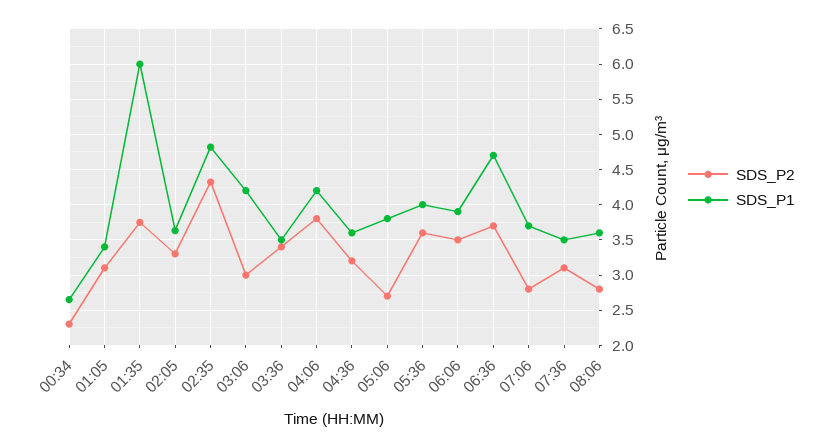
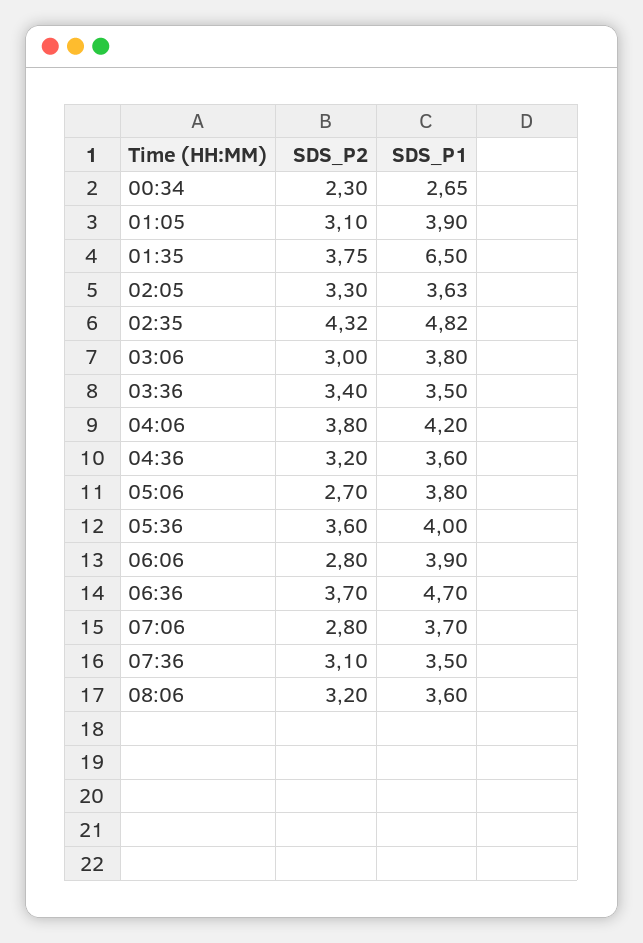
  {
    "SDS_P2": {
      "00:34": 2.3,
      "01:05": 3.1,
      "01:35": 3.75,
      "02:05": 3.3,
      "02:35": 4.32,
      "03:06": 3,
      "03:36": 3.4,
      "04:06": 3.8,
      "04:36": 3.2,
      "05:06": 2.7,
      "05:36": 3.6,
-     "06:06": 3.5,
+     "06:06": 2.8,
      "06:36": 3.7,
      "07:06": 2.8,
      "07:36": 3.1,
-     "08:06": 2.8
+     "08:06": 3.2
    },
    "SDS_P1": {
      "00:34": 2.65,
-     "01:05": 3.4,
+     "01:05": 3.9,
-     "01:35": 6,
+     "01:35": 6.5,
      "02:05": 3.63,
      "02:35": 4.82,
-     "03:06": 4.2,
+     "03:06": 3.8,
      "03:36": 3.5,
      "04:06": 4.2,
      "04:36": 3.6,
      "05:06": 3.8,
      "05:36": 4,
      "06:06": 3.9,
      "06:36": 4.7,
      "07:06": 3.7,
      "07:36": 3.5,
      "08:06": 3.6
    }
  }

